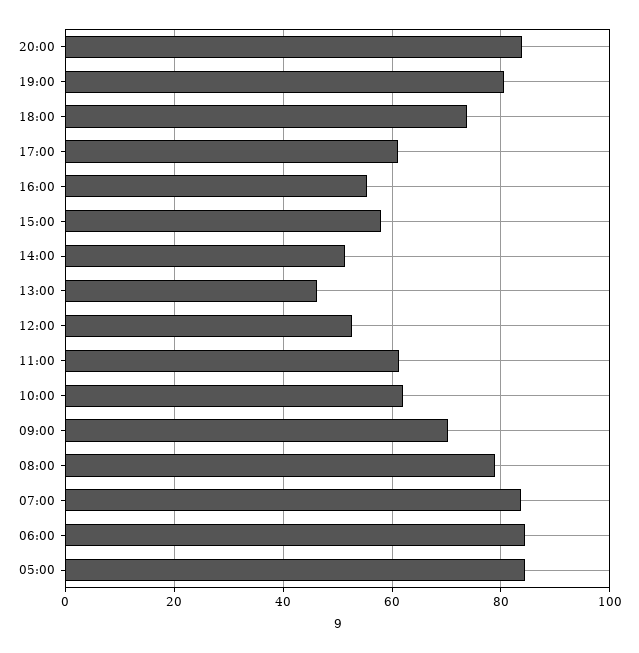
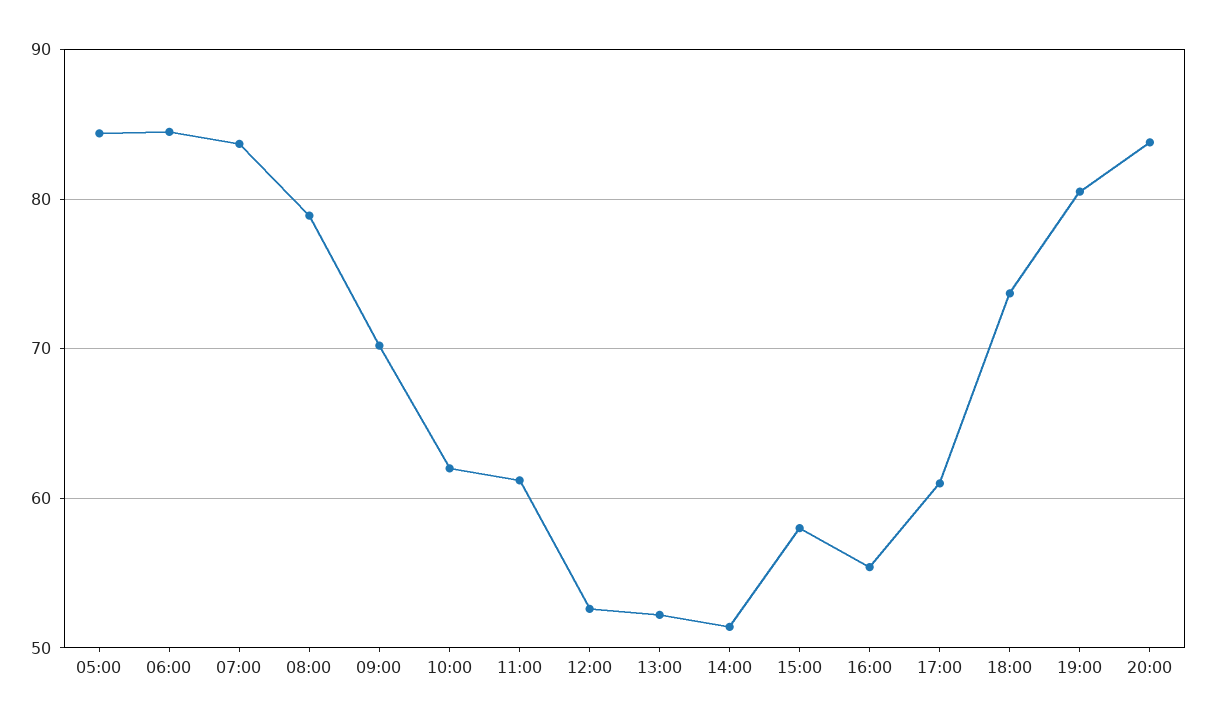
  {
    "20:00": 84,
    "19:00": 81,
    "18:00": 74,
    "17:00": 61,
    "16:00": 55,
    "15:00": 58,
    "14:00": 51,
-   "13:00": 46,
+   "13:00": 52,
    "12:00": 53,
    "11:00": 61,
    "10:00": 62,
    "09:00": 70,
    "08:00": 79,
    "07:00": 84,
    "06:00": 85,
    "05:00": 84
  }

